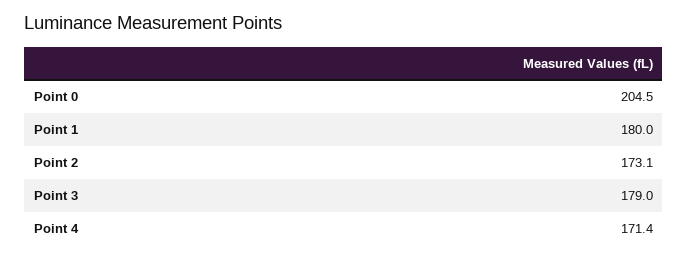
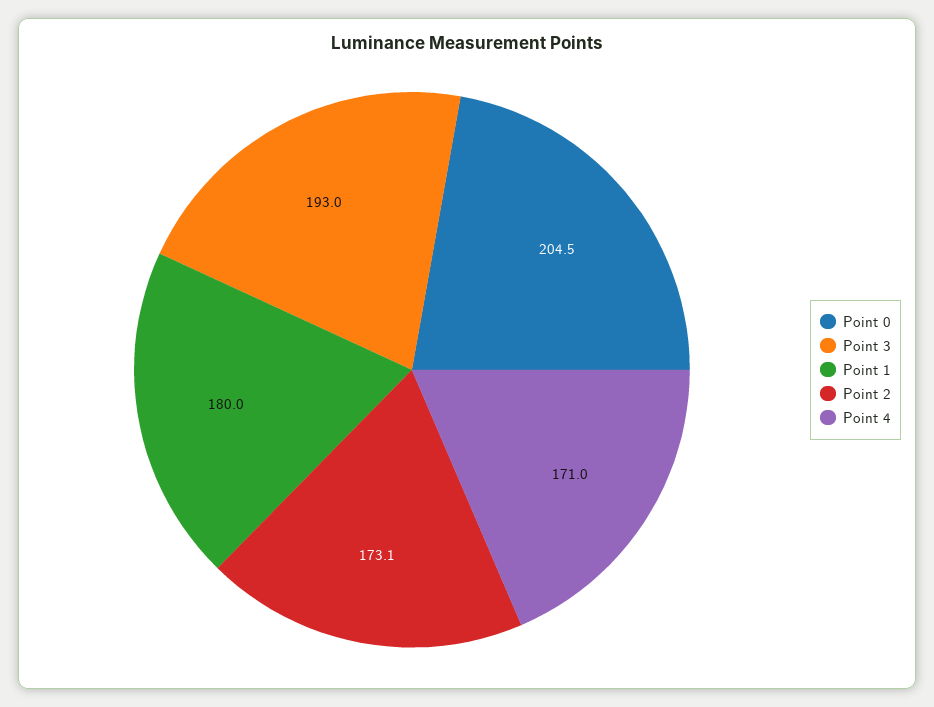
  {
    "Point 0": 204.5,
    "Point 1": 180,
    "Point 2": 173.1,
-   "Point 3": 179,
+   "Point 3": 193,
-   "Point 4": 171.4
+   "Point 4": 171
  }

